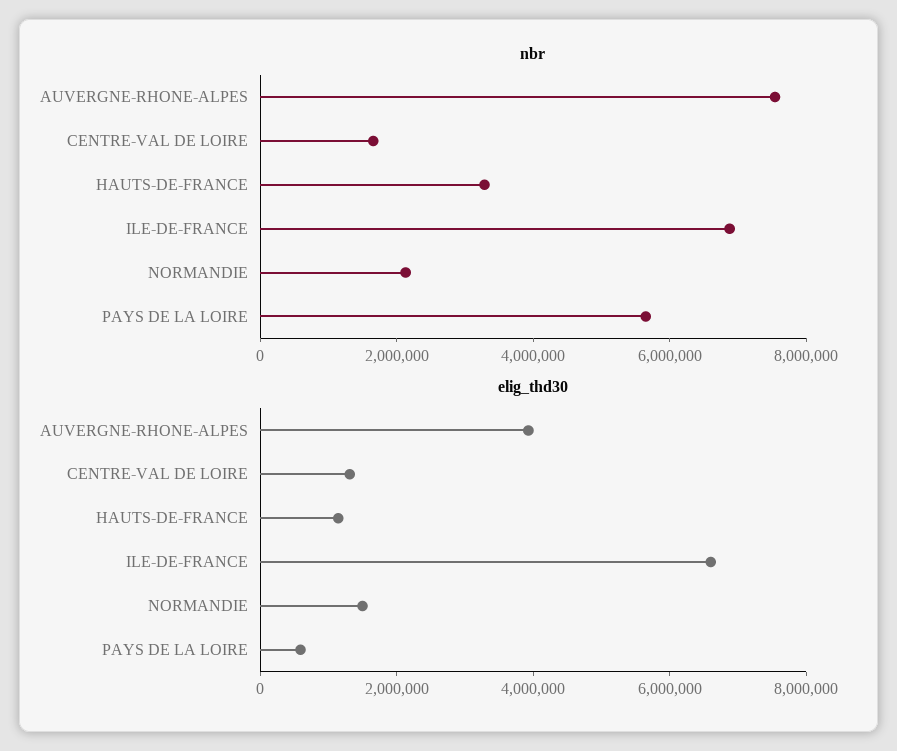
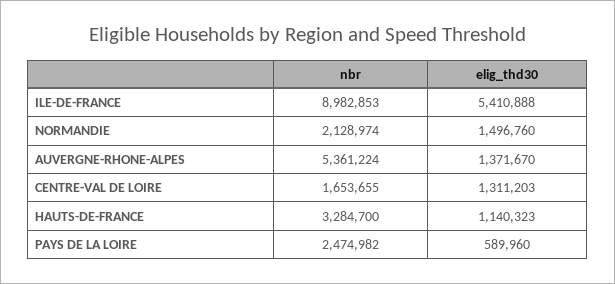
  {
    "nbr": {
-     "AUVERGNE-RHONE-ALPES": 7500000,
+     "AUVERGNE-RHONE-ALPES": 5361224,
      "CENTRE-VAL DE LOIRE": 1653655,
      "HAUTS-DE-FRANCE": 3284700,
-     "ILE-DE-FRANCE": 7000000,
+     "ILE-DE-FRANCE": 8982853,
      "NORMANDIE": 2128974,
-     "PAYS DE LA LOIRE": 5500000
+     "PAYS DE LA LOIRE": 2474982
    },
    "elig_thd30": {
-     "AUVERGNE-RHONE-ALPES": 4000000,
+     "AUVERGNE-RHONE-ALPES": 1371670,
      "CENTRE-VAL DE LOIRE": 1311203,
      "HAUTS-DE-FRANCE": 1140323,
-     "ILE-DE-FRANCE": 6500000,
+     "ILE-DE-FRANCE": 5410888,
      "NORMANDIE": 1496760,
      "PAYS DE LA LOIRE": 589960
    }
  }

